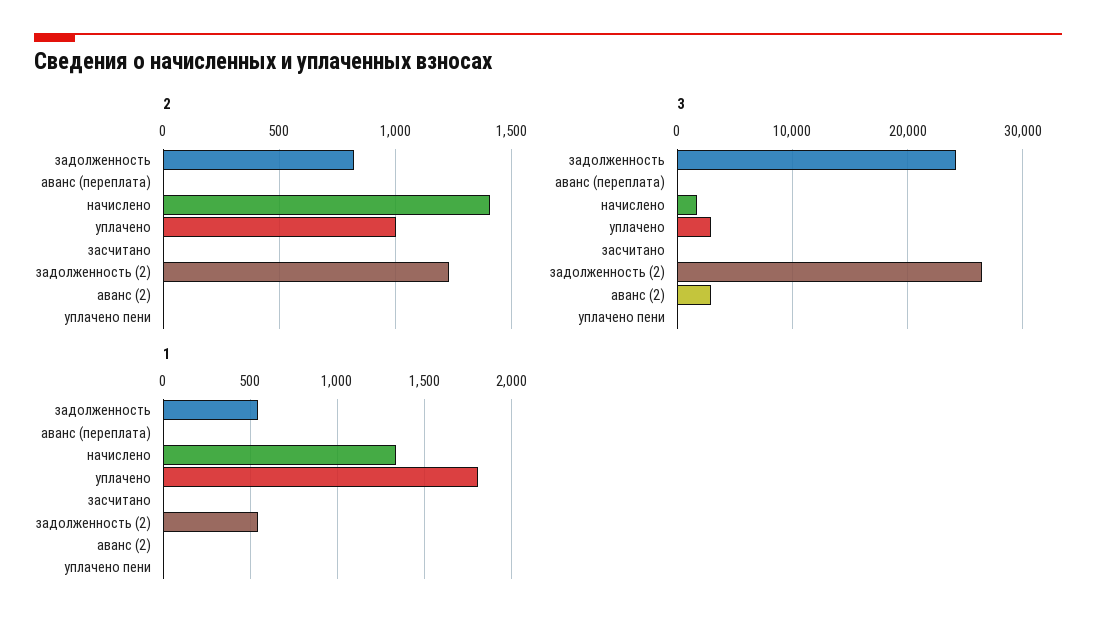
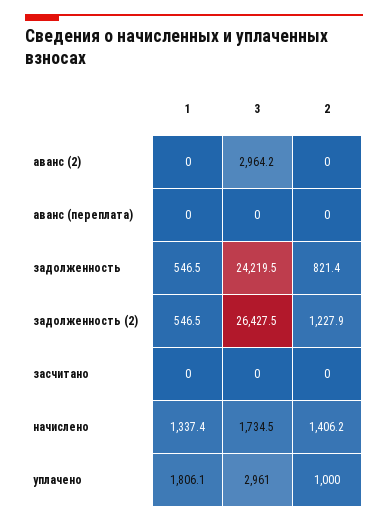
  {
    "2": {
      "задолженность": 821.4,
      "аванс (переплата)": 0,
      "начислено": 1406.2,
      "уплачено": 1000,
      "засчитано": 0,
      "задолженность (2)": 1227.9,
-     "аванс (2)": 0,
+     "аванс (2)": 0
-     "уплачено пени": 0
    },
    "3": {
      "задолженность": 24219.5,
      "аванс (переплата)": 0,
      "начислено": 1734.5,
      "уплачено": 2961,
      "засчитано": 0,
      "задолженность (2)": 26427.5,
-     "аванс (2)": 2964.2,
+     "аванс (2)": 2964.2
-     "уплачено пени": 0
    },
    "1": {
      "задолженность": 546.5,
      "аванс (переплата)": 0,
      "начислено": 1337.4,
      "уплачено": 1806.1,
      "засчитано": 0,
      "задолженность (2)": 546.5,
-     "аванс (2)": 0,
+     "аванс (2)": 0
-     "уплачено пени": 0
    }
  }

